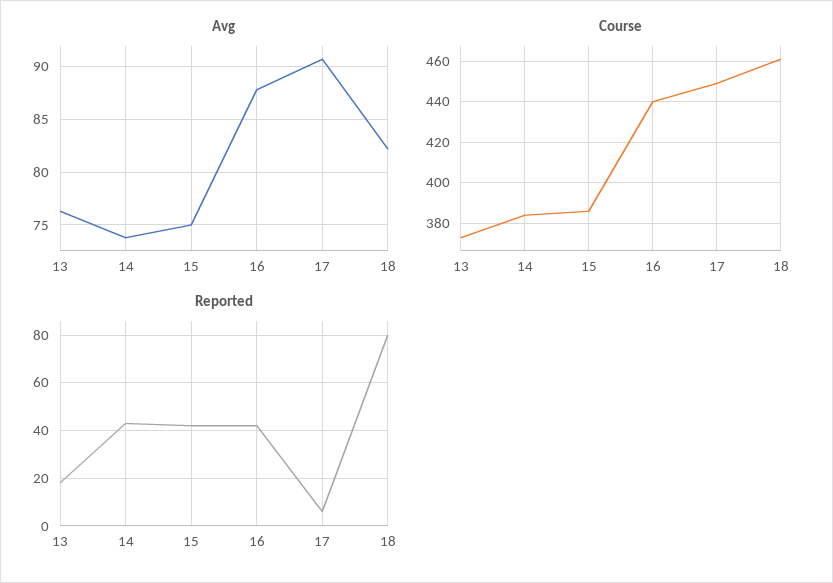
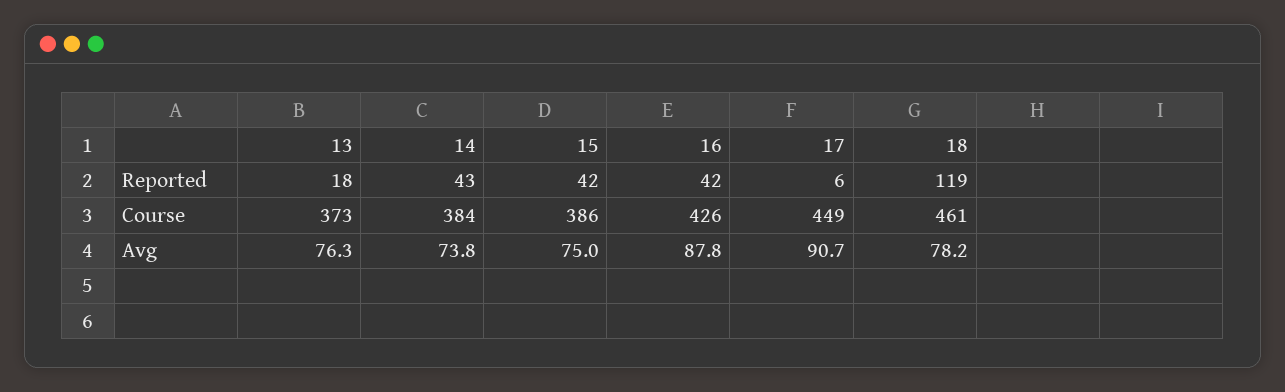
  {
    "Avg": {
      "13": 76.3,
      "14": 73.8,
      "15": 75,
      "16": 87.8,
      "17": 90.7,
-     "18": 82
+     "18": 78.2
    },
    "Course": {
      "13": 373,
      "14": 384,
      "15": 386,
-     "16": 440,
+     "16": 426,
      "17": 449,
      "18": 461
    },
    "Reported": {
      "13": 18,
      "14": 43,
      "15": 42,
      "16": 42,
      "17": 6,
-     "18": 80
+     "18": 119
    }
  }

